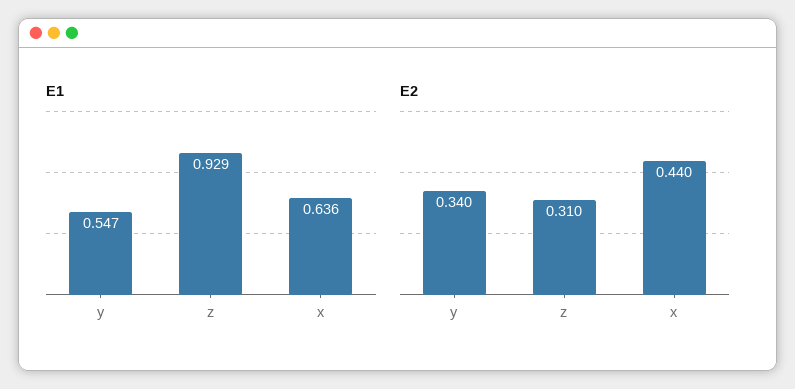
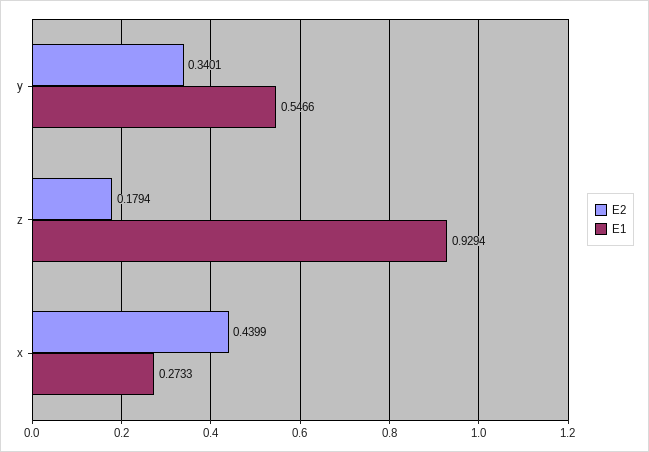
  {
    "E1": {
      "y": 0.5466,
      "z": 0.9294,
-     "x": 0.636
+     "x": 0.2733
    },
    "E2": {
      "y": 0.3401,
-     "z": 0.31,
+     "z": 0.1794,
      "x": 0.4399
    }
  }

